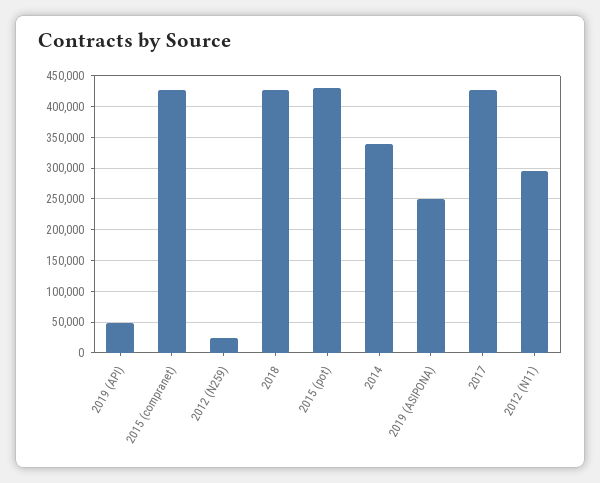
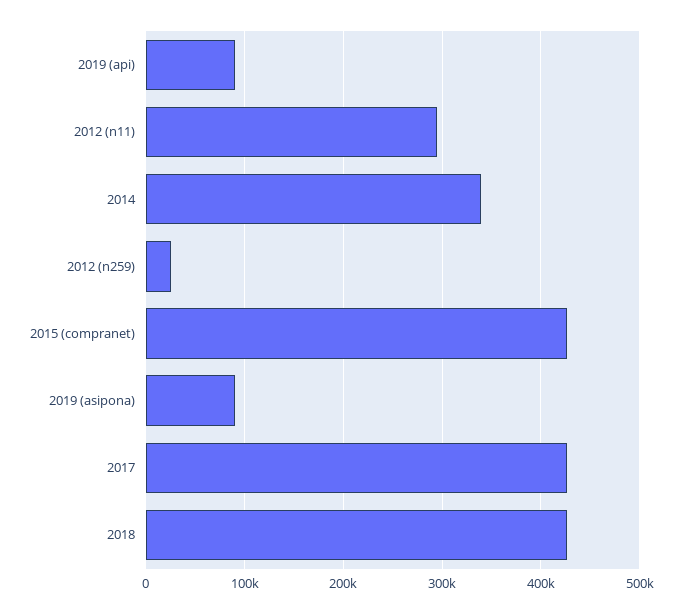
  {
-   "2019 (API)": 50000,
+   "2019 (API)": 90000,
    "2015 (compranet)": 430000,
    "2012 (N259)": 30000,
    "2018": 430000,
-   "2015 (pot)": 430000,
    "2014": 340000,
-   "2019 (ASIPONA)": 250000,
+   "2019 (ASIPONA)": 90000,
    "2017": 430000,
    "2012 (N11)": 300000
  }

